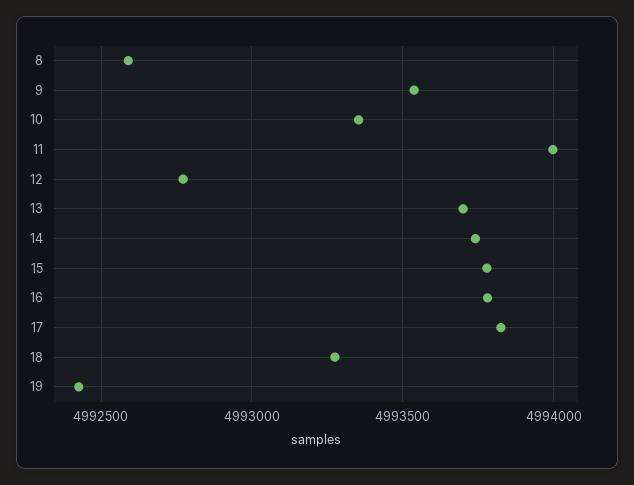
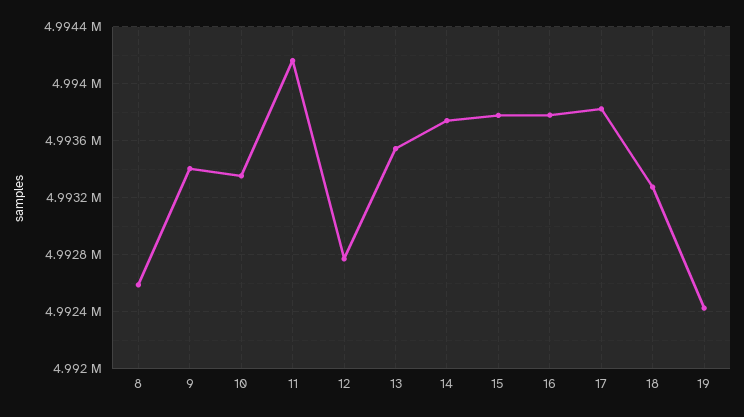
  {
    "8": 4992600,
-   "9": 4993550,
+   "9": 4993400,
    "10": 4993350,
-   "11": 4994000,
+   "11": 4994150,
    "12": 4992750,
-   "13": 4993700,
+   "13": 4993550,
    "14": 4993750,
    "15": 4993800,
    "16": 4993800,
    "17": 4993850,
    "18": 4993300,
    "19": 4992450
  }

